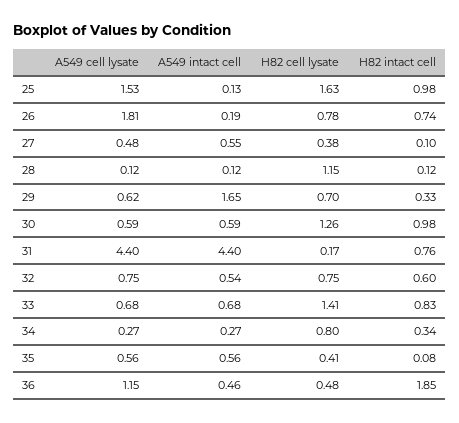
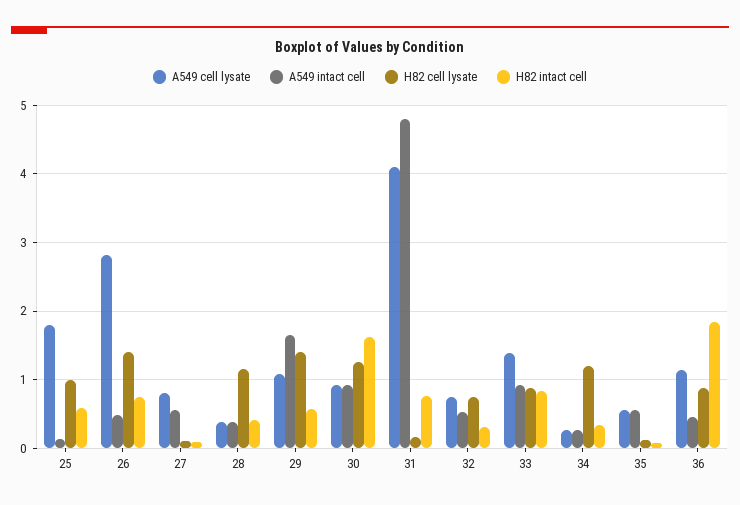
  {
    "A549 cell lysate": {
-     "25": 1.53,
+     "25": 1.8,
-     "26": 1.81,
+     "26": 2.8,
-     "27": 0.48,
+     "27": 0.8,
-     "28": 0.12,
+     "28": 0.4,
-     "29": 0.62,
+     "29": 1.1,
-     "30": 0.59,
+     "30": 0.9,
-     "31": 4.4,
+     "31": 4.1,
      "32": 0.75,
-     "33": 0.68,
+     "33": 1.4,
      "34": 0.27,
      "35": 0.56,
      "36": 1.15
    },
    "A549 intact cell": {
      "25": 0.13,
-     "26": 0.19,
+     "26": 0.5,
      "27": 0.55,
-     "28": 0.12,
+     "28": 0.4,
      "29": 1.65,
-     "30": 0.59,
+     "30": 0.9,
-     "31": 4.4,
+     "31": 4.8,
      "32": 0.54,
-     "33": 0.68,
+     "33": 0.9,
      "34": 0.27,
      "35": 0.56,
      "36": 0.46
    },
    "H82 cell lysate": {
-     "25": 1.63,
+     "25": 1,
-     "26": 0.78,
+     "26": 1.4,
-     "27": 0.38,
+     "27": 0.1,
      "28": 1.15,
-     "29": 0.7,
+     "29": 1.4,
      "30": 1.26,
      "31": 0.17,
      "32": 0.75,
-     "33": 1.41,
+     "33": 0.9,
-     "34": 0.8,
+     "34": 1.2,
-     "35": 0.41,
+     "35": 0.1,
-     "36": 0.48
+     "36": 0.9
    },
    "H82 intact cell": {
-     "25": 0.98,
+     "25": 0.6,
      "26": 0.74,
      "27": 0.1,
-     "28": 0.12,
+     "28": 0.4,
-     "29": 0.33,
+     "29": 0.6,
-     "30": 0.98,
+     "30": 1.6,
      "31": 0.76,
-     "32": 0.6,
+     "32": 0.3,
      "33": 0.83,
      "34": 0.34,
      "35": 0.08,
      "36": 1.85
    }
  }

